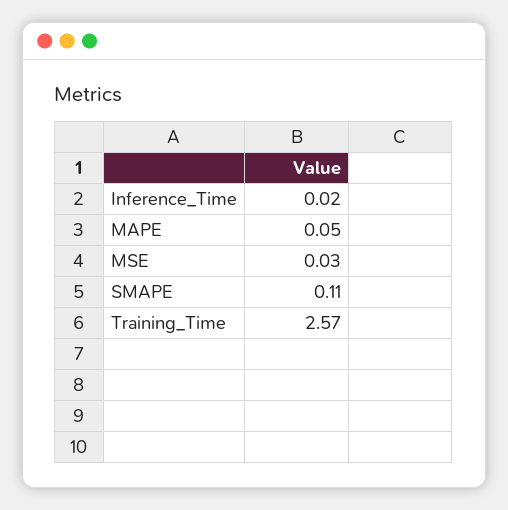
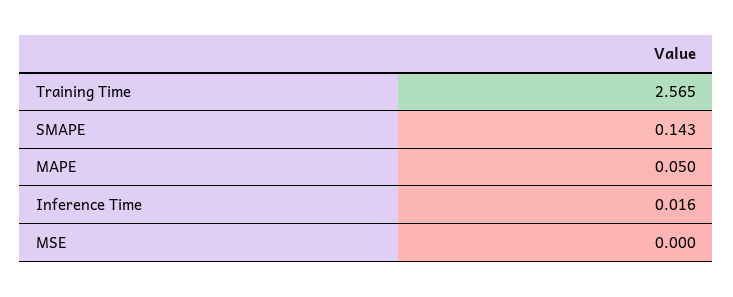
  {
    "Inference_Time": 0.016,
    "MAPE": 0.05,
-   "MSE": 0.03,
+   "MSE": 0,
-   "SMAPE": 0.11,
+   "SMAPE": 0.143,
    "Training_Time": 2.565
  }

